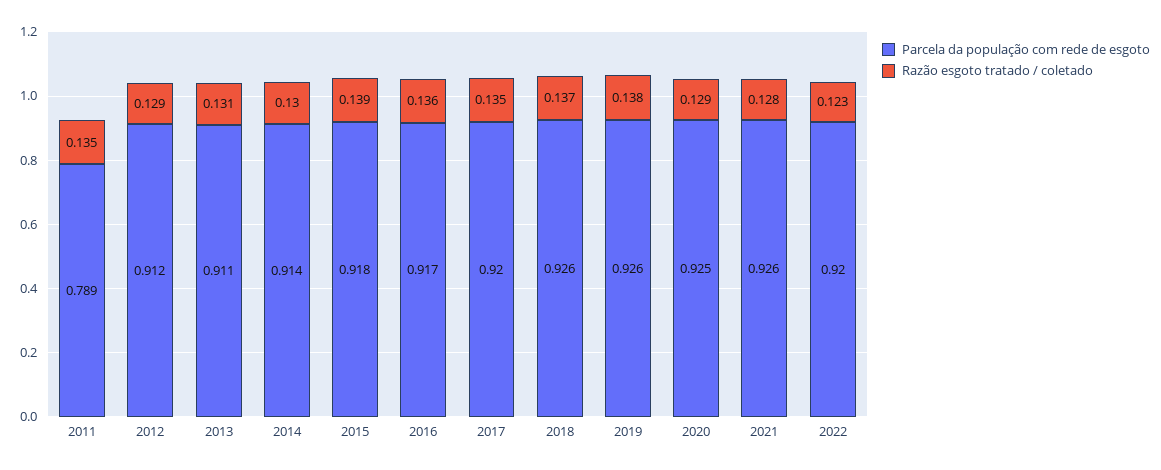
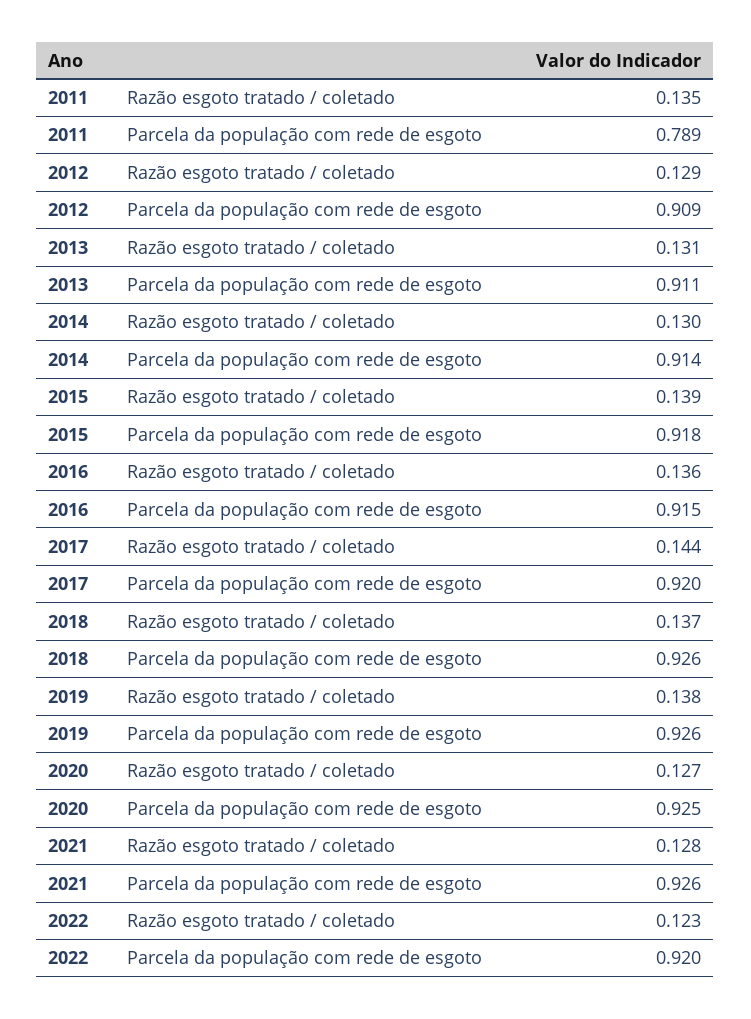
  {
    "Parcela da população com rede de esgoto": {
      "2011": 0.789,
-     "2012": 0.912,
+     "2012": 0.909,
      "2013": 0.911,
      "2014": 0.914,
      "2015": 0.918,
-     "2016": 0.917,
+     "2016": 0.915,
      "2017": 0.92,
      "2018": 0.926,
      "2019": 0.926,
      "2020": 0.925,
      "2021": 0.926,
      "2022": 0.92
    },
    "Razão esgoto tratado / coletado": {
      "2011": 0.135,
      "2012": 0.129,
      "2013": 0.131,
      "2014": 0.13,
      "2015": 0.139,
      "2016": 0.136,
-     "2017": 0.135,
+     "2017": 0.144,
      "2018": 0.137,
      "2019": 0.138,
-     "2020": 0.129,
+     "2020": 0.127,
      "2021": 0.128,
      "2022": 0.123
    }
  }

